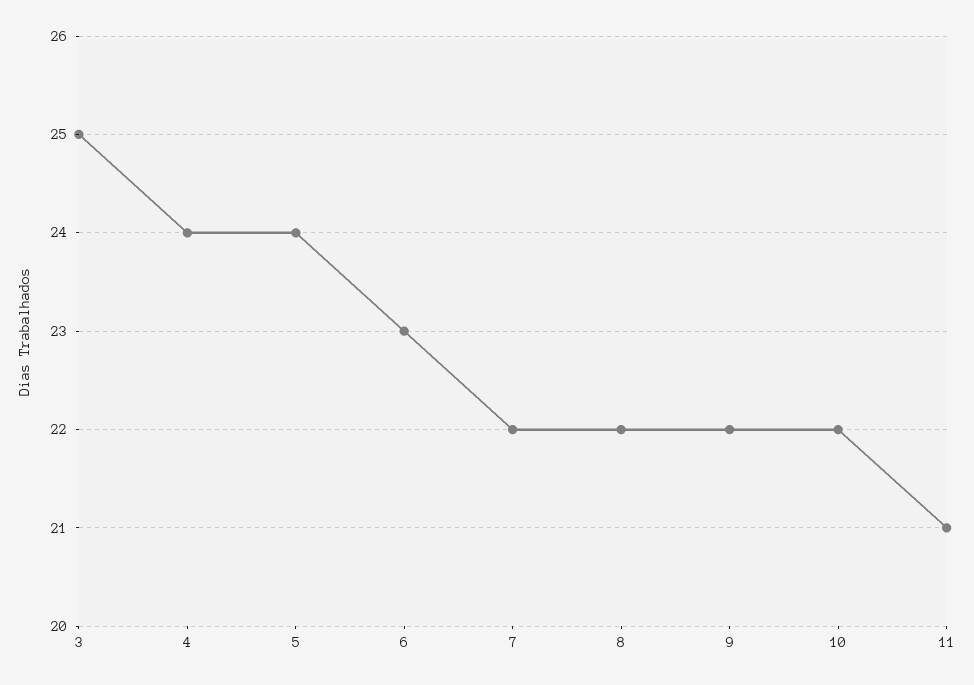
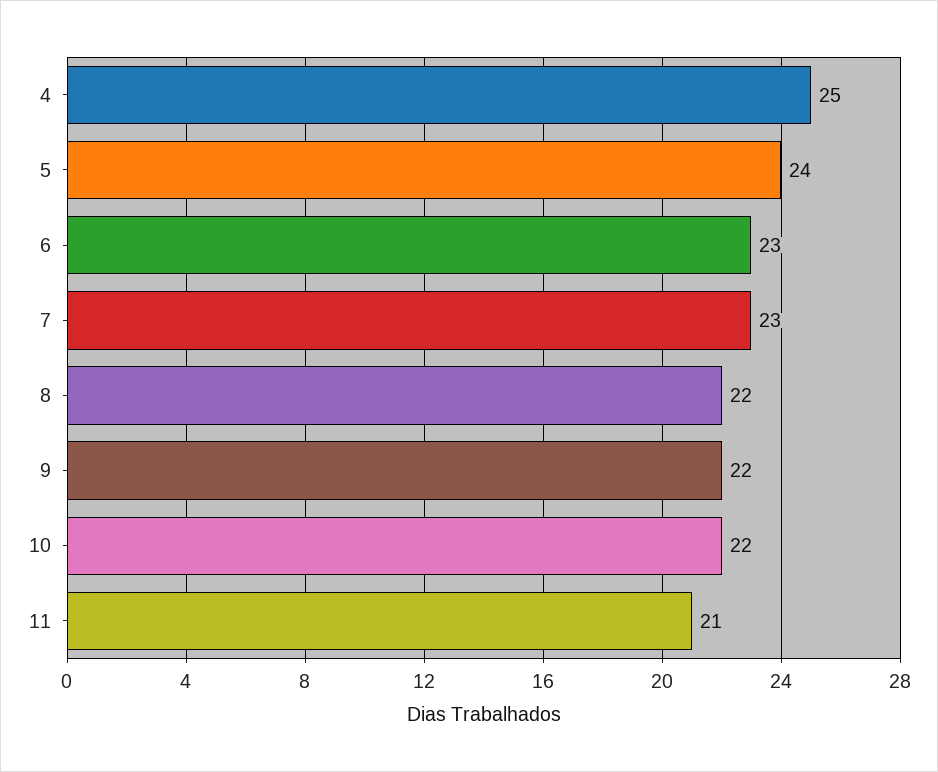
  {
-   "3": 25,
-   "4": 24,
+   "4": 25,
    "5": 24,
    "6": 23,
-   "7": 22,
+   "7": 23,
    "8": 22,
    "9": 22,
    "10": 22,
    "11": 21
  }

